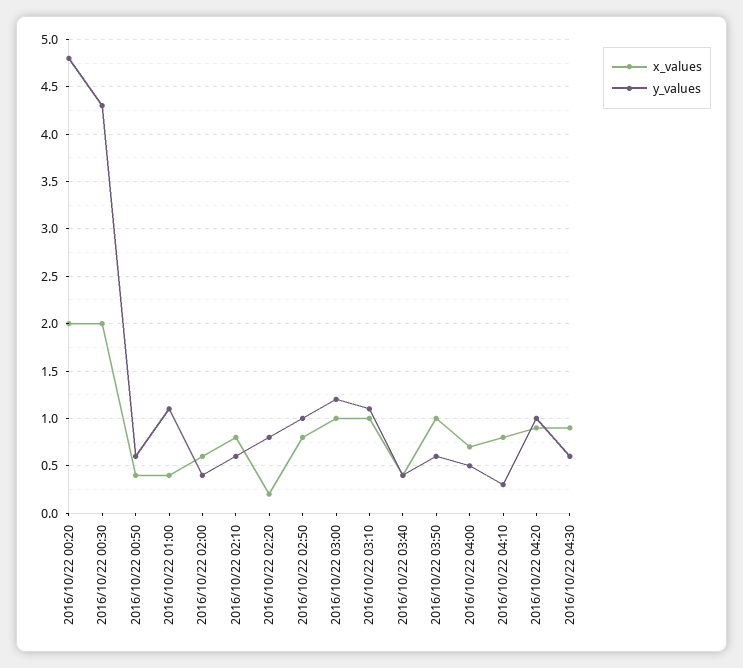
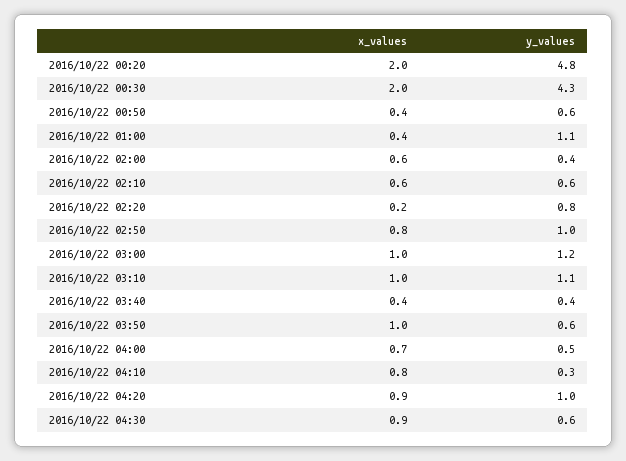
  {
    "x_values": {
      "2016/10/22 00:20": 2,
      "2016/10/22 00:30": 2,
      "2016/10/22 00:50": 0.4,
      "2016/10/22 01:00": 0.4,
      "2016/10/22 02:00": 0.6,
-     "2016/10/22 02:10": 0.8,
+     "2016/10/22 02:10": 0.6,
      "2016/10/22 02:20": 0.2,
      "2016/10/22 02:50": 0.8,
      "2016/10/22 03:00": 1,
      "2016/10/22 03:10": 1,
      "2016/10/22 03:40": 0.4,
      "2016/10/22 03:50": 1,
      "2016/10/22 04:00": 0.7,
      "2016/10/22 04:10": 0.8,
      "2016/10/22 04:20": 0.9,
      "2016/10/22 04:30": 0.9
    },
    "y_values": {
      "2016/10/22 00:20": 4.8,
      "2016/10/22 00:30": 4.3,
      "2016/10/22 00:50": 0.6,
      "2016/10/22 01:00": 1.1,
      "2016/10/22 02:00": 0.4,
      "2016/10/22 02:10": 0.6,
      "2016/10/22 02:20": 0.8,
      "2016/10/22 02:50": 1,
      "2016/10/22 03:00": 1.2,
      "2016/10/22 03:10": 1.1,
      "2016/10/22 03:40": 0.4,
      "2016/10/22 03:50": 0.6,
      "2016/10/22 04:00": 0.5,
      "2016/10/22 04:10": 0.3,
      "2016/10/22 04:20": 1,
      "2016/10/22 04:30": 0.6
    }
  }

